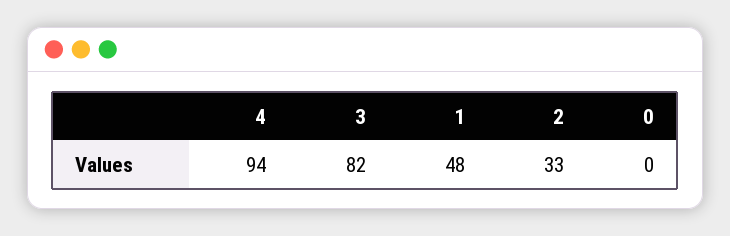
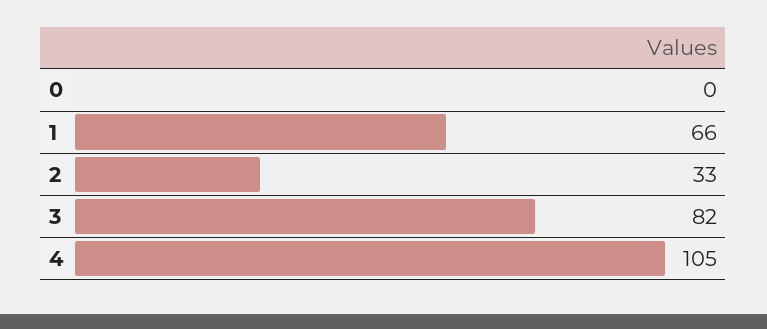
  {
-   "4": 94,
+   "4": 105,
    "3": 82,
-   "1": 48,
+   "1": 66,
    "2": 33,
    "0": 0
  }

